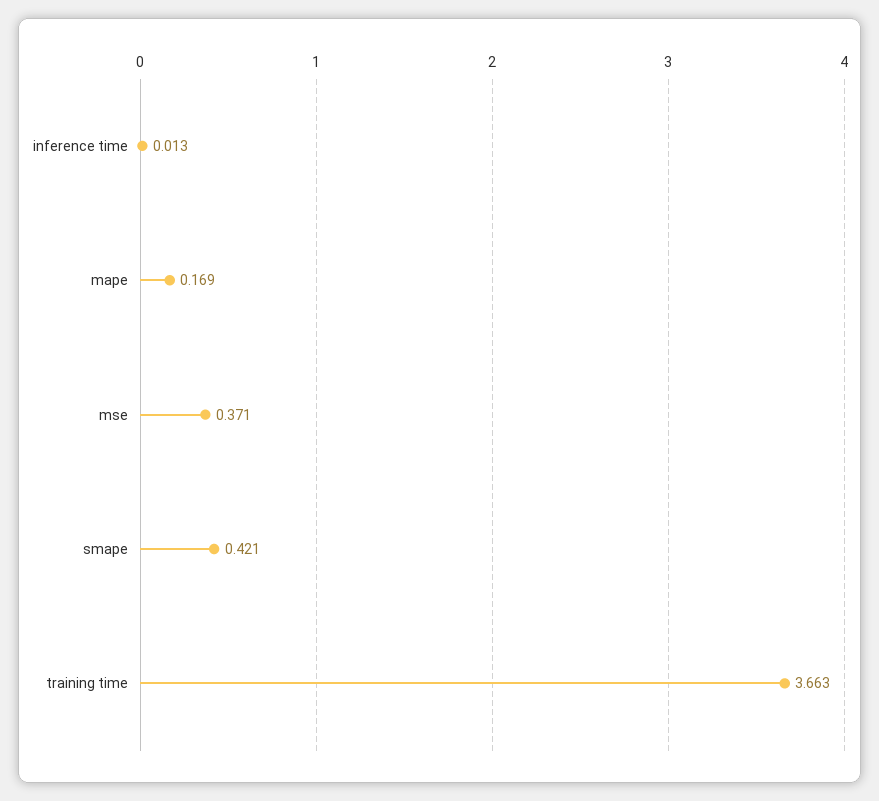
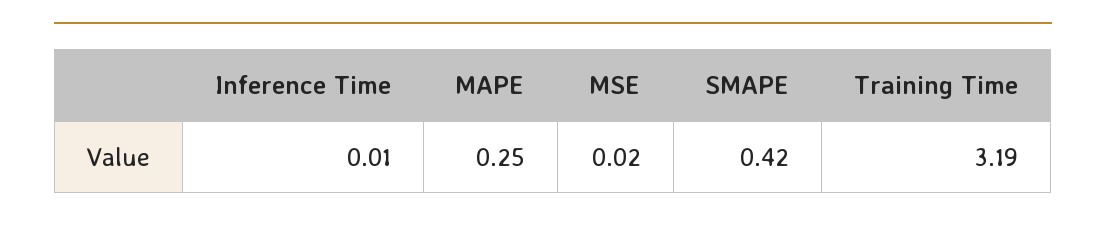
  {
    "inference time": 0.013,
-   "mape": 0.169,
+   "mape": 0.25,
-   "mse": 0.371,
+   "mse": 0.02,
    "smape": 0.421,
-   "training time": 3.663
+   "training time": 3.19
  }

